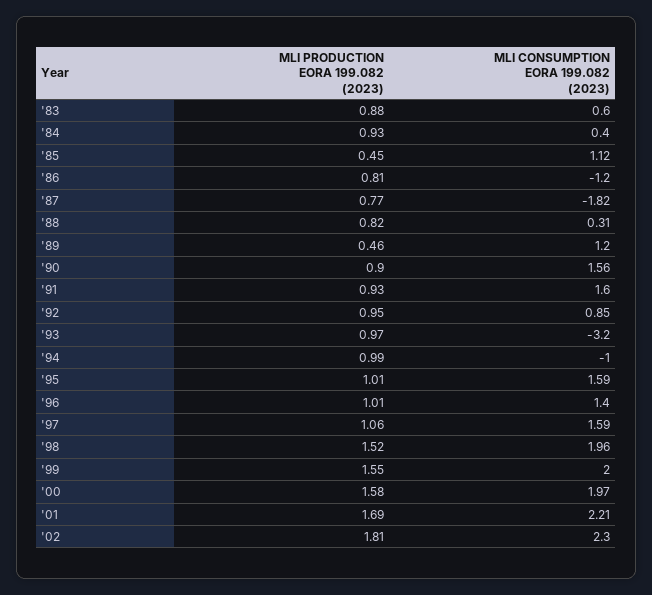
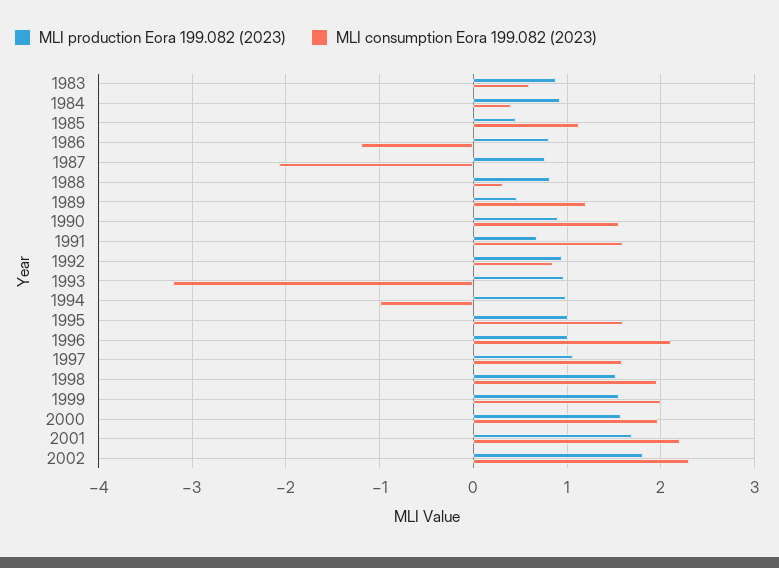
  {
    "MLI PRODUCTION EORA 199.082 (2023)": {
      "'83": 0.88,
      "'84": 0.93,
      "'85": 0.45,
      "'86": 0.81,
      "'87": 0.77,
      "'88": 0.82,
      "'89": 0.46,
      "'90": 0.9,
-     "'91": 0.93,
+     "'91": 0.7,
      "'92": 0.95,
      "'93": 0.97,
      "'94": 0.99,
      "'95": 1.01,
      "'96": 1.01,
      "'97": 1.06,
      "'98": 1.52,
      "'99": 1.55,
      "'00": 1.58,
      "'01": 1.69,
      "'02": 1.81
    },
    "MLI CONSUMPTION EORA 199.082 (2023)": {
      "'83": 0.6,
      "'84": 0.4,
      "'85": 1.12,
      "'86": -1.2,
-     "'87": -1.82,
+     "'87": -2.1,
      "'88": 0.31,
      "'89": 1.2,
      "'90": 1.56,
      "'91": 1.6,
      "'92": 0.85,
      "'93": -3.2,
      "'94": -1,
      "'95": 1.59,
-     "'96": 1.4,
+     "'96": 2.1,
      "'97": 1.59,
      "'98": 1.96,
      "'99": 2,
      "'00": 1.97,
      "'01": 2.21,
      "'02": 2.3
    }
  }

